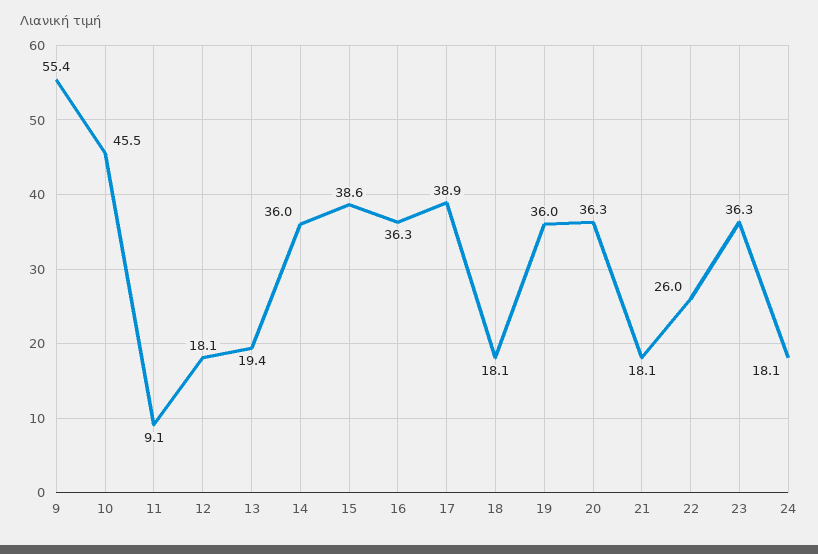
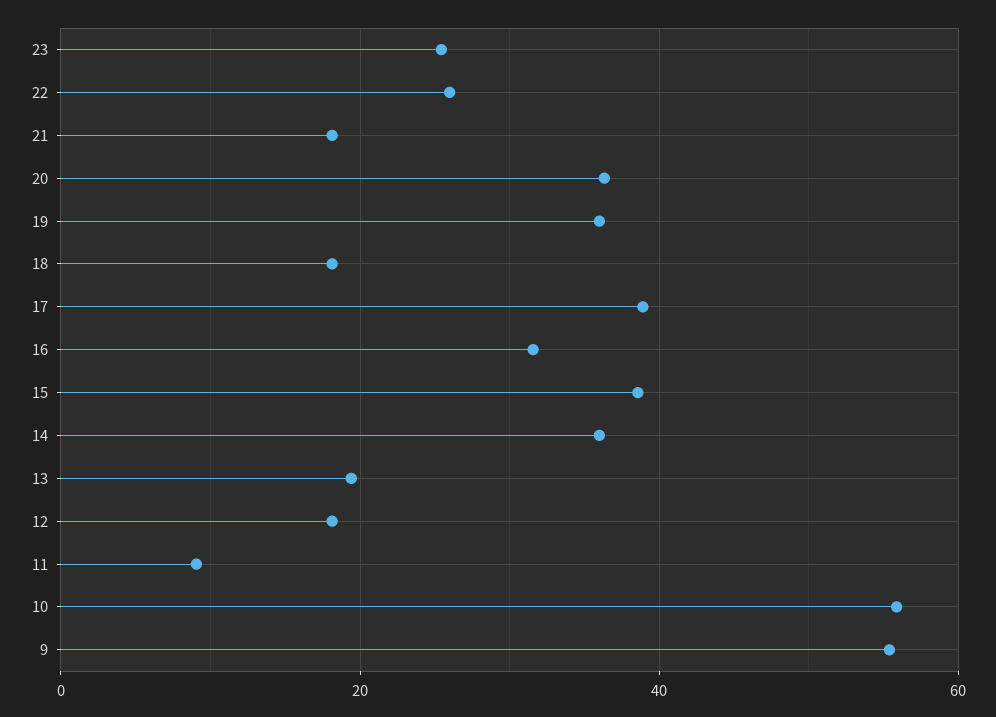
  {
    "9": 55.4,
-   "10": 45.5,
+   "10": 56,
    "11": 9.1,
    "12": 18.1,
    "13": 19.4,
    "14": 36,
    "15": 38.6,
-   "16": 36.3,
+   "16": 32,
    "17": 38.9,
    "18": 18.1,
    "19": 36,
    "20": 36.3,
    "21": 18.1,
    "22": 26,
-   "23": 36.3,
+   "23": 26
-   "24": 18.1
  }

